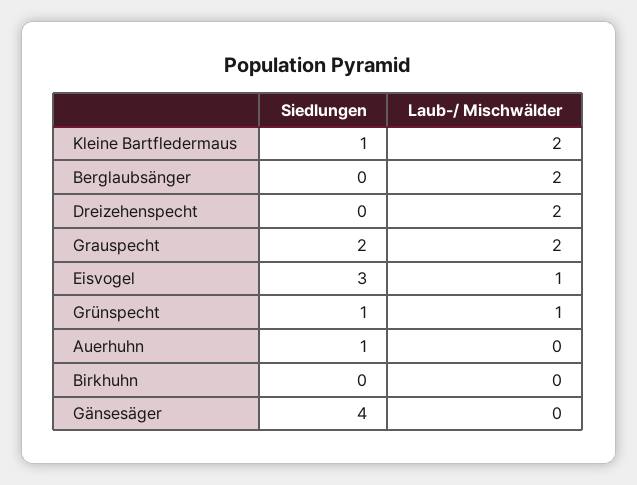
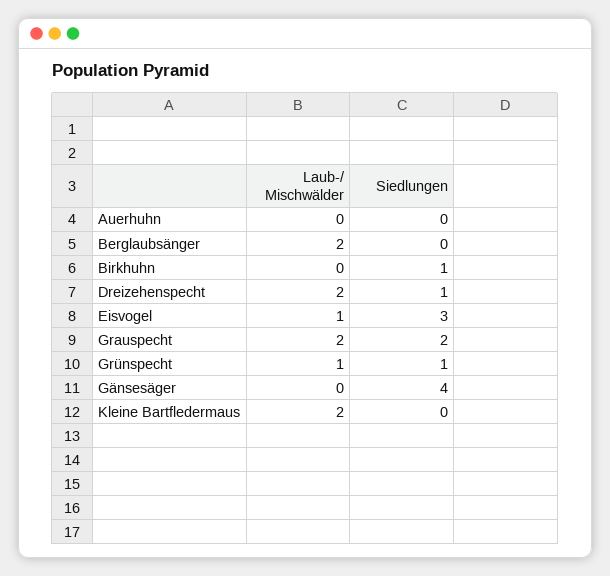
  {
    "Siedlungen": {
-     "Kleine Bartfledermaus": 1,
+     "Kleine Bartfledermaus": 0,
      "Berglaubsänger": 0,
-     "Dreizehenspecht": 0,
+     "Dreizehenspecht": 1,
      "Grauspecht": 2,
      "Eisvogel": 3,
      "Grünspecht": 1,
-     "Auerhuhn": 1,
+     "Auerhuhn": 0,
-     "Birkhuhn": 0,
+     "Birkhuhn": 1,
      "Gänsesäger": 4
    },
    "Laub-/ Mischwälder": {
      "Kleine Bartfledermaus": 2,
      "Berglaubsänger": 2,
      "Dreizehenspecht": 2,
      "Grauspecht": 2,
      "Eisvogel": 1,
      "Grünspecht": 1,
      "Auerhuhn": 0,
      "Birkhuhn": 0,
      "Gänsesäger": 0
    }
  }

